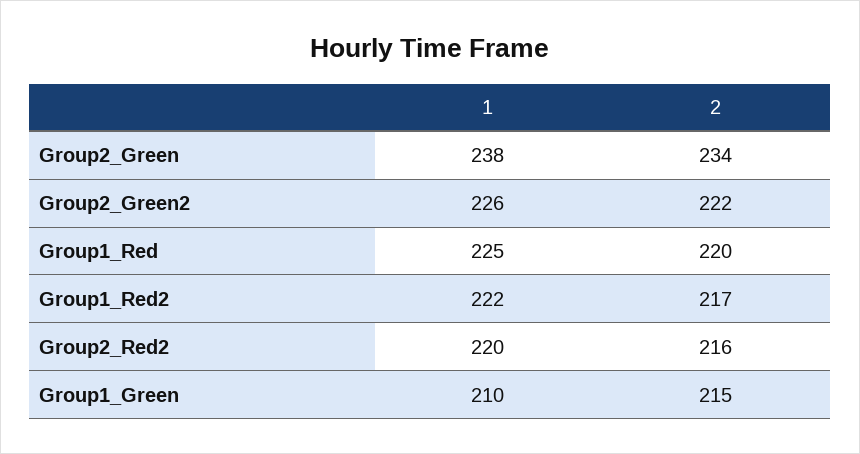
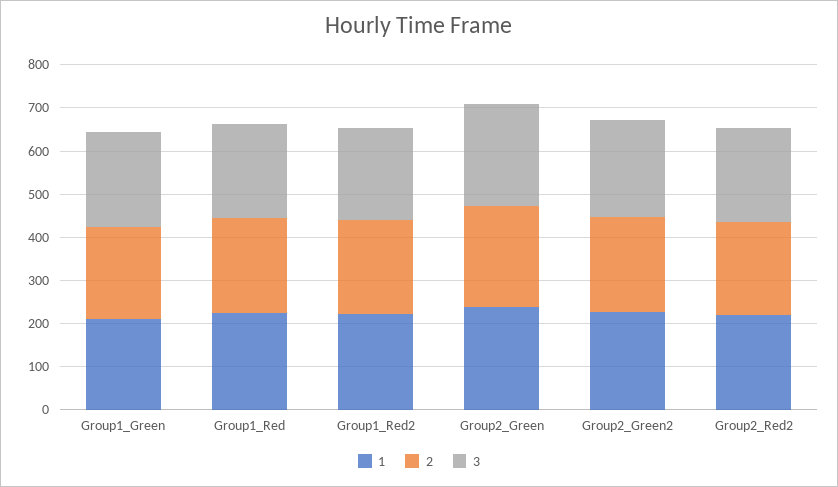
  {
    "1": {
      "Group2_Green": 238,
      "Group2_Green2": 226,
      "Group1_Red": 225,
      "Group1_Red2": 222,
      "Group2_Red2": 220,
      "Group1_Green": 210
    },
    "2": {
      "Group2_Green": 234,
      "Group2_Green2": 222,
      "Group1_Red": 220,
      "Group1_Red2": 217,
      "Group2_Red2": 216,
      "Group1_Green": 215
-   }
+   },
+   "3": {
+     "Group1_Green": 220,
+     "Group1_Red": 220,
+     "Group1_Red2": 220,
+     "Group2_Green": 240,
+     "Group2_Green2": 220,
+     "Group2_Red2": 220
+   }
  }

